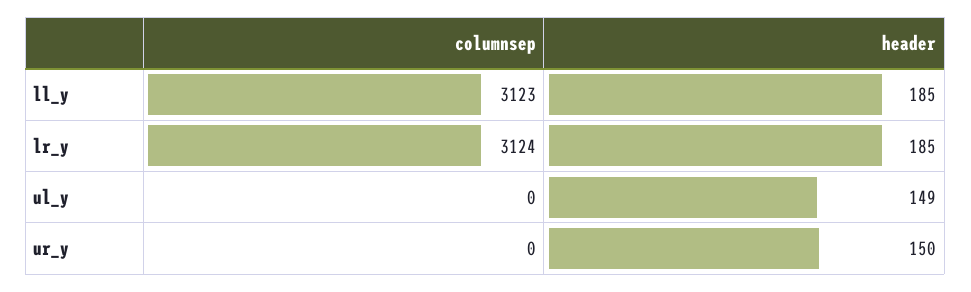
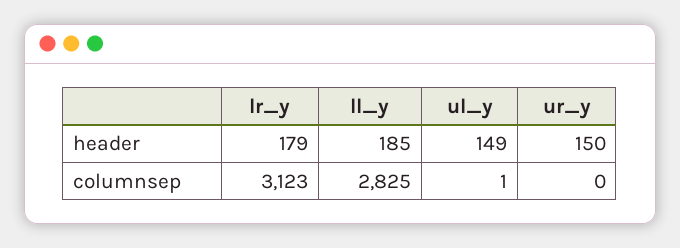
  {
    "columnsep": {
-     "ll_y": 3123,
+     "ll_y": 2825,
-     "lr_y": 3124,
+     "lr_y": 3123,
-     "ul_y": 0,
+     "ul_y": 1,
      "ur_y": 0
    },
    "header": {
      "ll_y": 185,
-     "lr_y": 185,
+     "lr_y": 179,
      "ul_y": 149,
      "ur_y": 150
    }
  }

